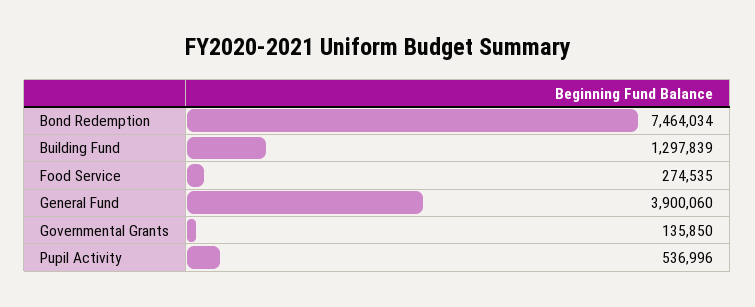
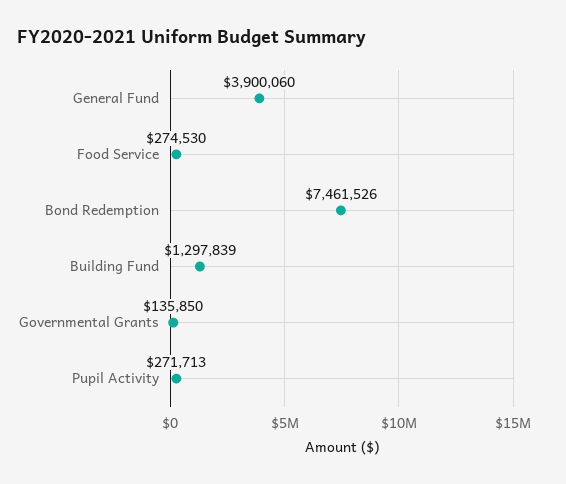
  {
-   "Bond Redemption": 7464034,
+   "Bond Redemption": 7461526,
    "Building Fund": 1297839,
-   "Food Service": 274535,
+   "Food Service": 274530,
    "General Fund": 3900060,
    "Governmental Grants": 135850,
-   "Pupil Activity": 536996
+   "Pupil Activity": 271713
  }

